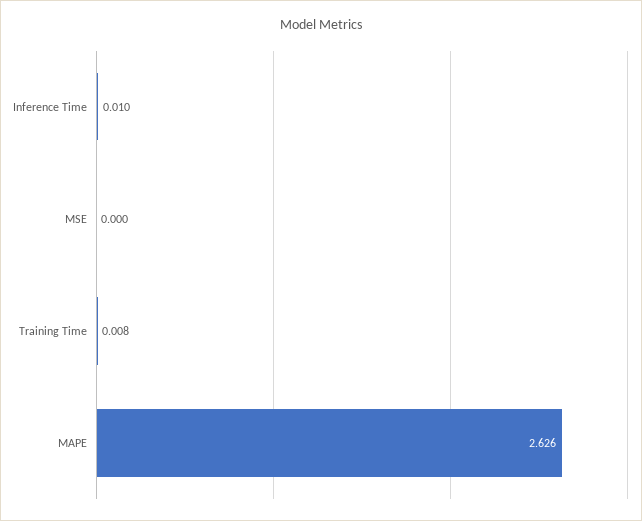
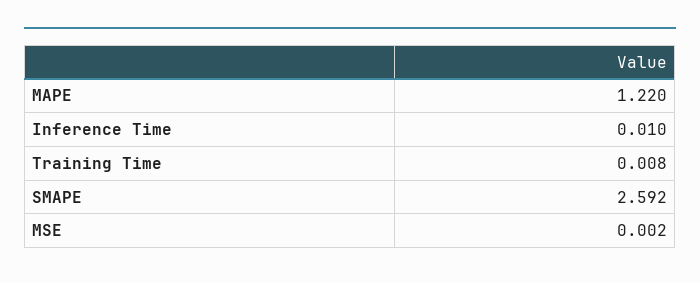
  {
    "Inference Time": 0.01,
-   "MSE": 0,
+   "MSE": 0.002,
    "Training Time": 0.008,
-   "MAPE": 2.626
+   "MAPE": 1.22,
+   "SMAPE": 2.592
  }

